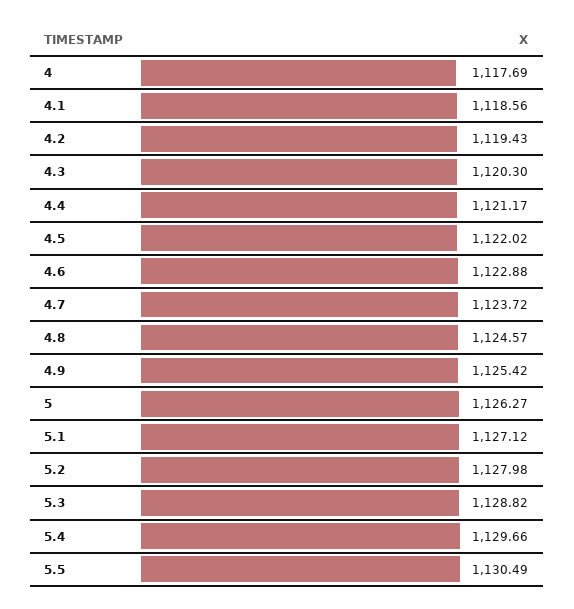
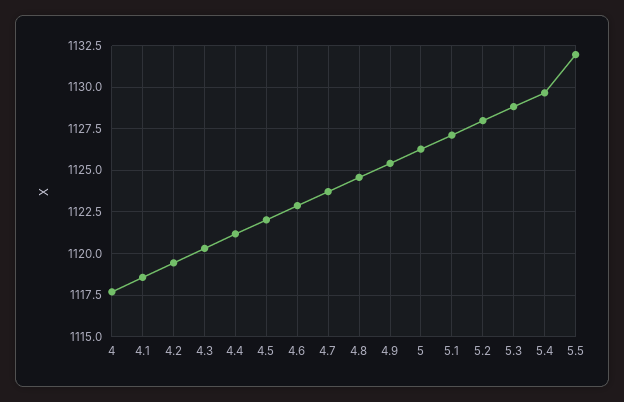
  {
    "4": 1117.69,
    "4.1": 1118.56,
    "4.2": 1119.43,
    "4.3": 1120.3,
    "4.4": 1121.17,
    "4.5": 1122.02,
    "4.6": 1122.88,
    "4.7": 1123.72,
    "4.8": 1124.57,
    "4.9": 1125.42,
    "5": 1126.27,
    "5.1": 1127.12,
    "5.2": 1127.98,
    "5.3": 1128.82,
    "5.4": 1129.66,
-   "5.5": 1130.49
+   "5.5": 1132
  }

